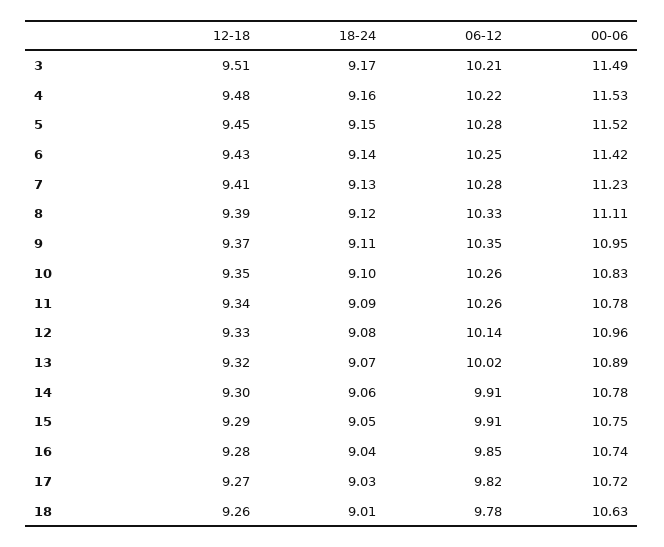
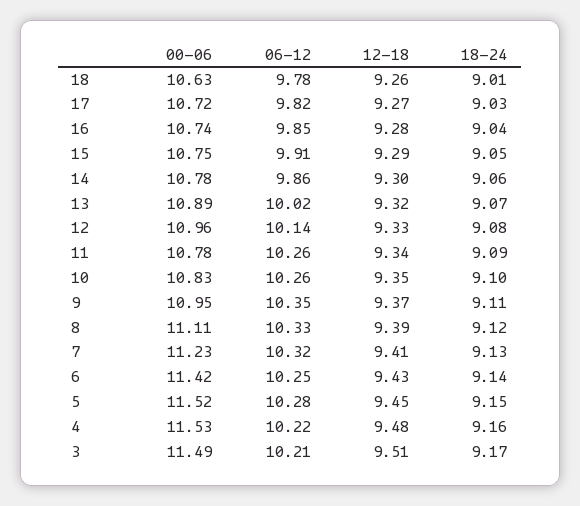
  {
    "12-18": {
      "3": 9.51,
      "4": 9.48,
      "5": 9.45,
      "6": 9.43,
      "7": 9.41,
      "8": 9.39,
      "9": 9.37,
      "10": 9.35,
      "11": 9.34,
      "12": 9.33,
      "13": 9.32,
      "14": 9.3,
      "15": 9.29,
      "16": 9.28,
      "17": 9.27,
      "18": 9.26
    },
    "18-24": {
      "3": 9.17,
      "4": 9.16,
      "5": 9.15,
      "6": 9.14,
      "7": 9.13,
      "8": 9.12,
      "9": 9.11,
      "10": 9.1,
      "11": 9.09,
      "12": 9.08,
      "13": 9.07,
      "14": 9.06,
      "15": 9.05,
      "16": 9.04,
      "17": 9.03,
      "18": 9.01
    },
    "06-12": {
      "3": 10.21,
      "4": 10.22,
      "5": 10.28,
      "6": 10.25,
-     "7": 10.28,
+     "7": 10.32,
      "8": 10.33,
      "9": 10.35,
      "10": 10.26,
      "11": 10.26,
      "12": 10.14,
      "13": 10.02,
-     "14": 9.91,
+     "14": 9.86,
      "15": 9.91,
      "16": 9.85,
      "17": 9.82,
      "18": 9.78
    },
    "00-06": {
      "3": 11.49,
      "4": 11.53,
      "5": 11.52,
      "6": 11.42,
      "7": 11.23,
      "8": 11.11,
      "9": 10.95,
      "10": 10.83,
      "11": 10.78,
      "12": 10.96,
      "13": 10.89,
      "14": 10.78,
      "15": 10.75,
      "16": 10.74,
      "17": 10.72,
      "18": 10.63
    }
  }

